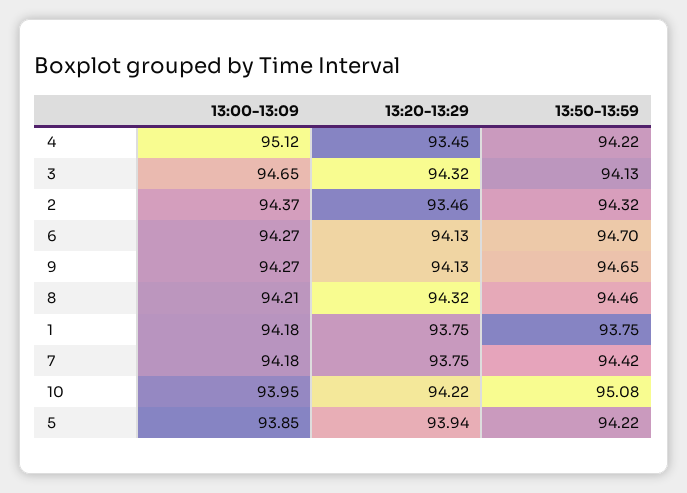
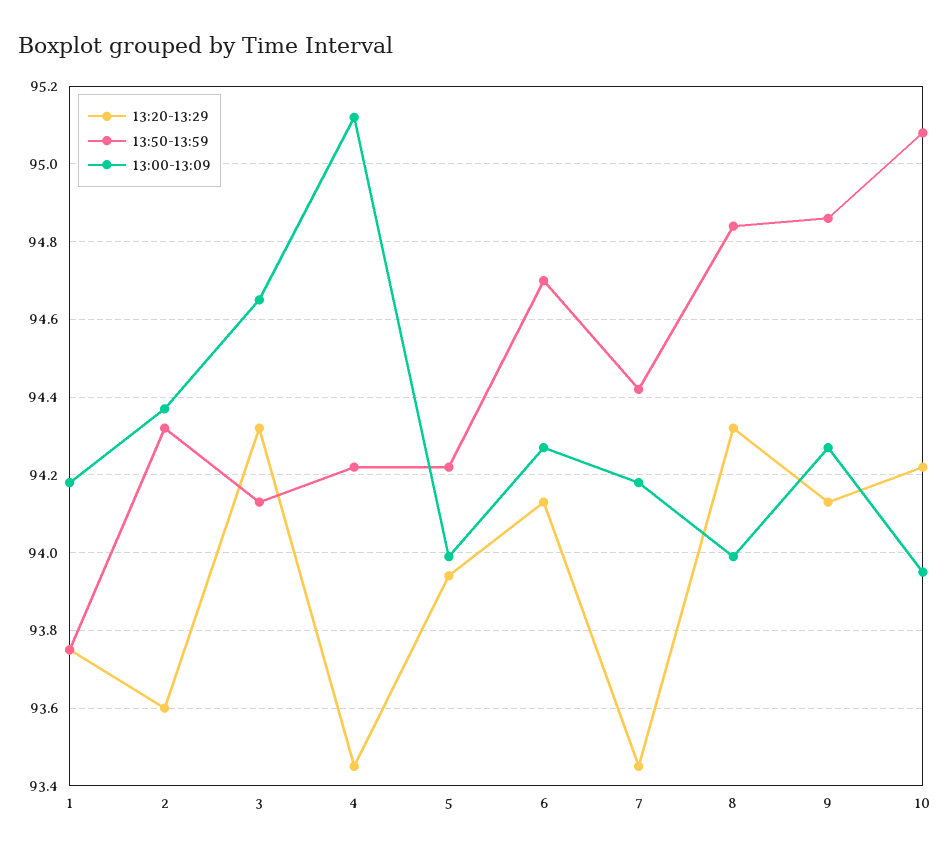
  {
    "13:00-13:09": {
      "4": 95.12,
      "3": 94.65,
      "2": 94.37,
      "6": 94.27,
      "9": 94.27,
-     "8": 94.21,
+     "8": 94,
      "1": 94.18,
      "7": 94.18,
      "10": 93.95,
-     "5": 93.85
+     "5": 94
    },
    "13:20-13:29": {
      "4": 93.45,
      "3": 94.32,
-     "2": 93.46,
+     "2": 93.6,
      "6": 94.13,
      "9": 94.13,
      "8": 94.32,
      "1": 93.75,
-     "7": 93.75,
+     "7": 93.45,
      "10": 94.22,
      "5": 93.94
    },
    "13:50-13:59": {
      "4": 94.22,
      "3": 94.13,
      "2": 94.32,
      "6": 94.7,
-     "9": 94.65,
+     "9": 94.85,
-     "8": 94.46,
+     "8": 94.85,
      "1": 93.75,
      "7": 94.42,
      "10": 95.08,
      "5": 94.22
    }
  }

